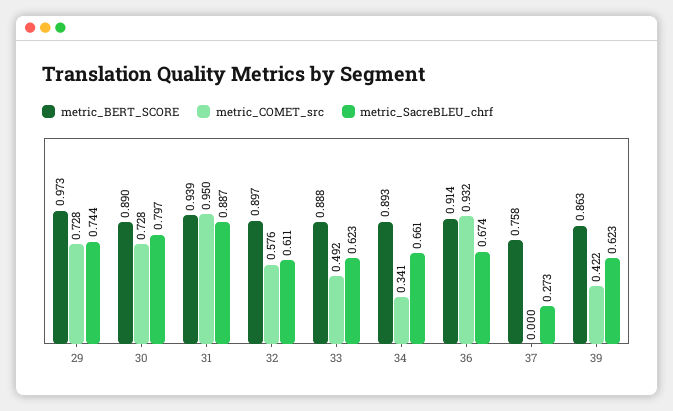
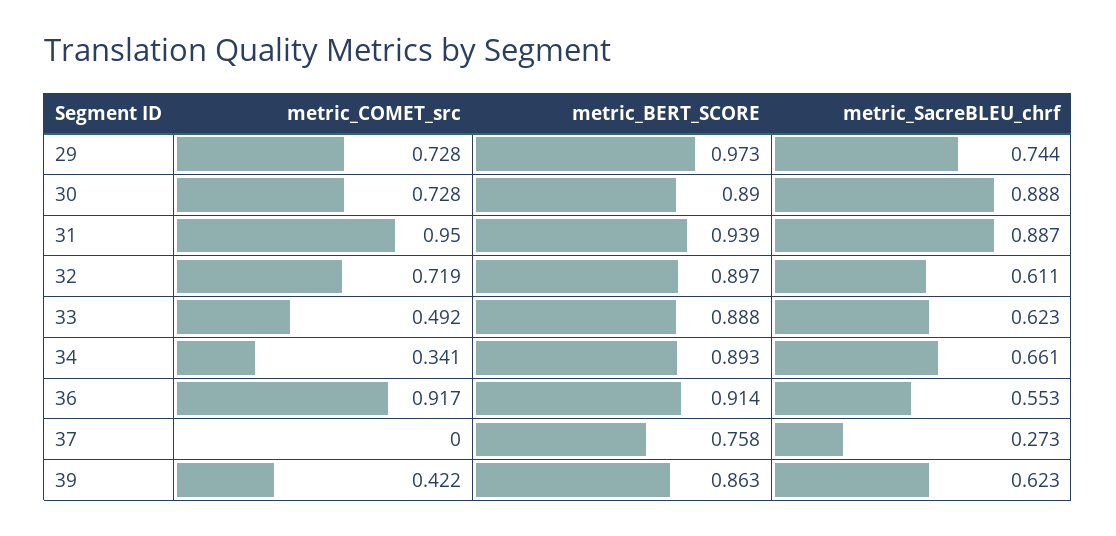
  {
    "metric_BERT_SCORE": {
      "29": 0.973,
      "30": 0.89,
      "31": 0.939,
      "32": 0.897,
      "33": 0.888,
      "34": 0.893,
      "36": 0.914,
      "37": 0.758,
      "39": 0.863
    },
    "metric_COMET_src": {
      "29": 0.728,
      "30": 0.728,
      "31": 0.95,
-     "32": 0.576,
+     "32": 0.719,
      "33": 0.492,
      "34": 0.341,
-     "36": 0.932,
+     "36": 0.917,
      "37": 0,
      "39": 0.422
    },
    "metric_SacreBLEU_chrf": {
      "29": 0.744,
-     "30": 0.797,
+     "30": 0.888,
      "31": 0.887,
      "32": 0.611,
      "33": 0.623,
      "34": 0.661,
-     "36": 0.674,
+     "36": 0.553,
      "37": 0.273,
      "39": 0.623
    }
  }

